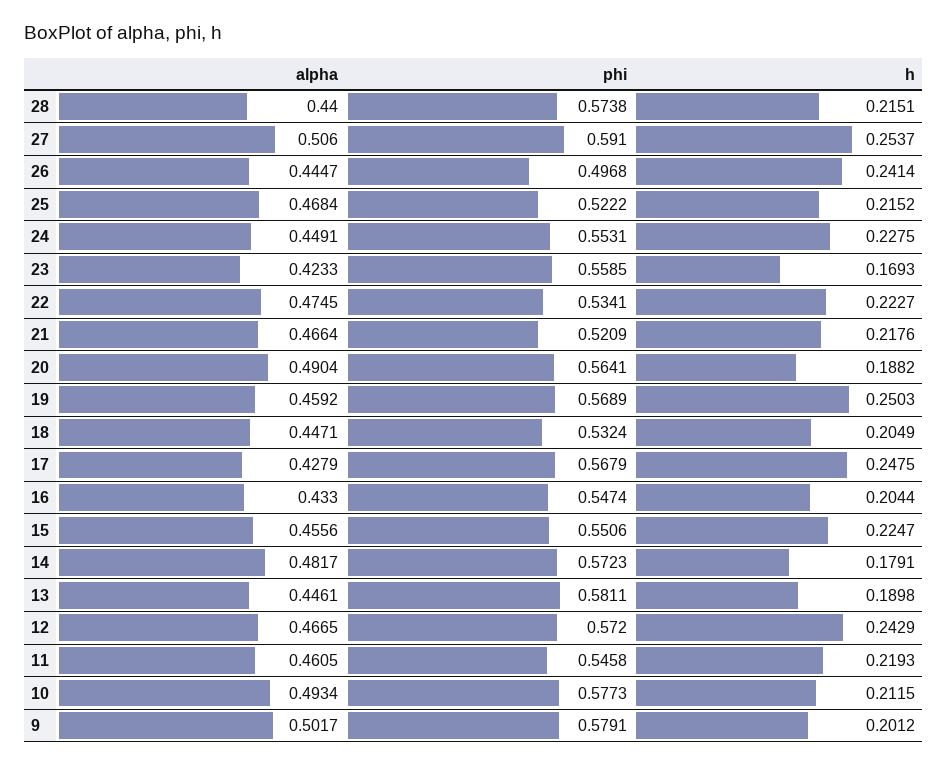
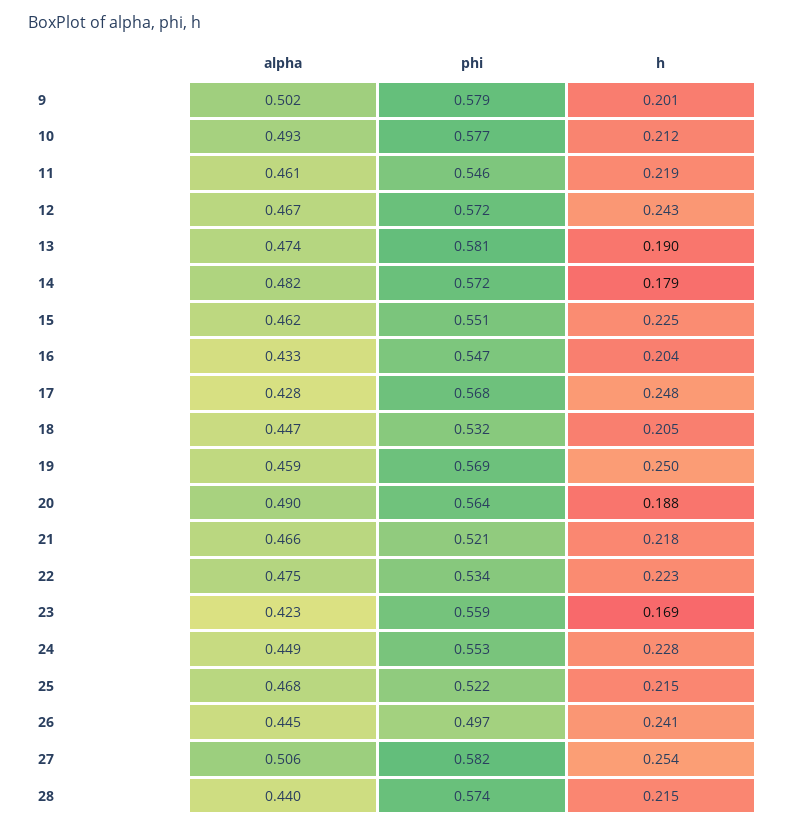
  {
    "alpha": {
      "28": 0.44,
      "27": 0.506,
      "26": 0.4447,
      "25": 0.4684,
      "24": 0.4491,
      "23": 0.4233,
      "22": 0.4745,
      "21": 0.4664,
      "20": 0.4904,
      "19": 0.4592,
      "18": 0.4471,
      "17": 0.4279,
      "16": 0.433,
-     "15": 0.4556,
+     "15": 0.462,
      "14": 0.4817,
-     "13": 0.4461,
+     "13": 0.474,
      "12": 0.4665,
      "11": 0.4605,
      "10": 0.4934,
      "9": 0.5017
    },
    "phi": {
      "28": 0.5738,
-     "27": 0.591,
+     "27": 0.582,
      "26": 0.4968,
      "25": 0.5222,
      "24": 0.5531,
      "23": 0.5585,
      "22": 0.5341,
      "21": 0.5209,
      "20": 0.5641,
      "19": 0.5689,
      "18": 0.5324,
      "17": 0.5679,
      "16": 0.5474,
      "15": 0.5506,
      "14": 0.5723,
      "13": 0.5811,
      "12": 0.572,
      "11": 0.5458,
      "10": 0.5773,
      "9": 0.5791
    },
    "h": {
      "28": 0.2151,
      "27": 0.2537,
      "26": 0.2414,
      "25": 0.2152,
      "24": 0.2275,
      "23": 0.1693,
      "22": 0.2227,
      "21": 0.2176,
      "20": 0.1882,
      "19": 0.2503,
      "18": 0.2049,
      "17": 0.2475,
      "16": 0.2044,
      "15": 0.2247,
      "14": 0.1791,
      "13": 0.1898,
      "12": 0.2429,
      "11": 0.2193,
      "10": 0.2115,
      "9": 0.2012
    }
  }

